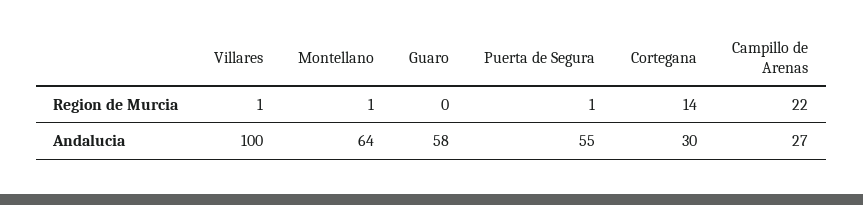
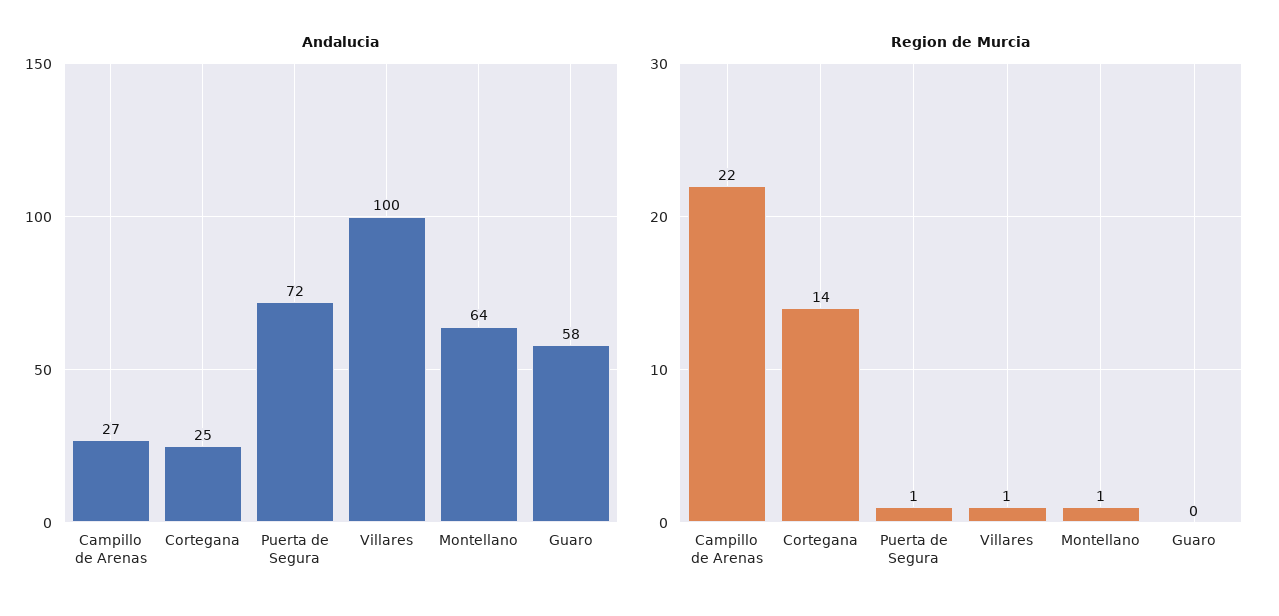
  {
    "Region de Murcia": {
      "Villares": 1,
      "Montellano": 1,
      "Guaro": 0,
      "Puerta de Segura": 1,
      "Cortegana": 14,
      "Campillo de Arenas": 22
    },
    "Andalucia": {
      "Villares": 100,
      "Montellano": 64,
      "Guaro": 58,
-     "Puerta de Segura": 55,
+     "Puerta de Segura": 72,
-     "Cortegana": 30,
+     "Cortegana": 25,
      "Campillo de Arenas": 27
    }
  }

